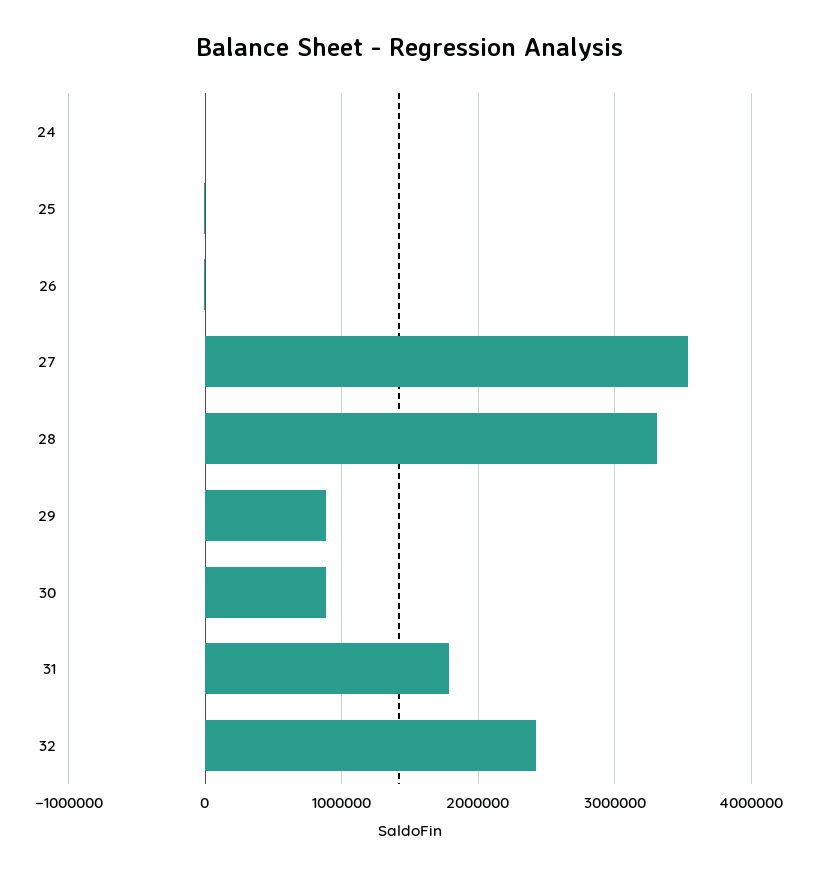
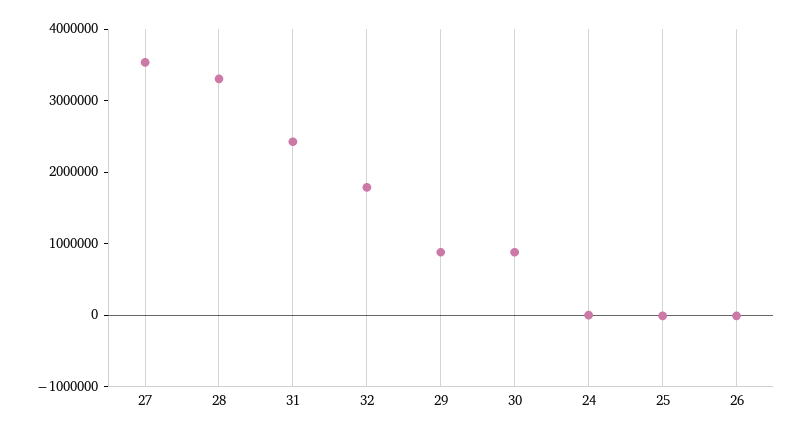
  {
    "24": 0,
    "25": 0,
    "26": 0,
    "27": 3500000,
    "28": 3300000,
    "29": 900000,
    "30": 900000,
-   "31": 1800000,
+   "31": 2400000,
-   "32": 2400000
+   "32": 1800000
  }

